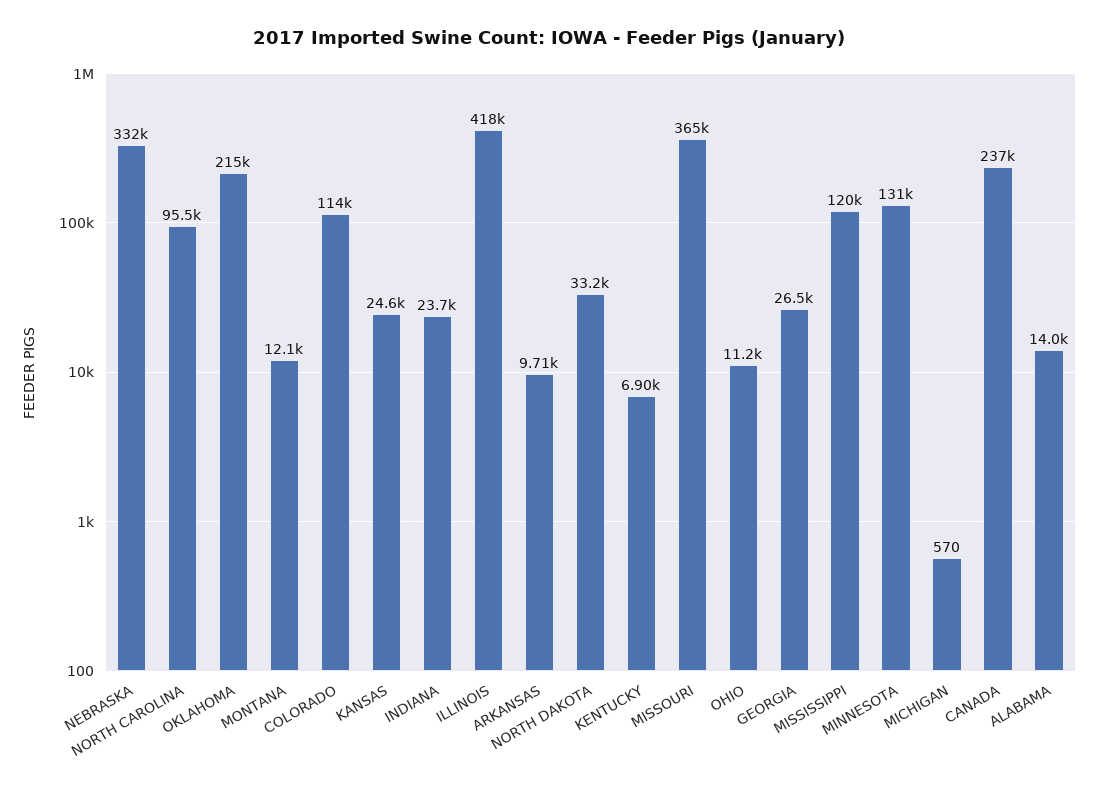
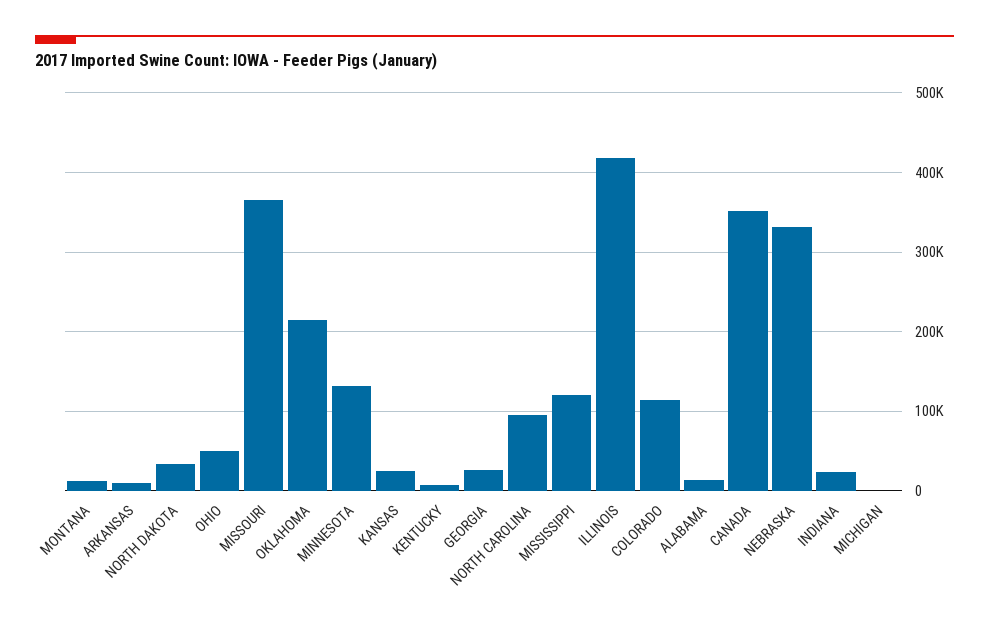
  {
    "NEBRASKA": 332000,
    "NORTH CAROLINA": 95500,
    "OKLAHOMA": 215000,
    "MONTANA": 12100,
    "COLORADO": 114000,
    "KANSAS": 24600,
    "INDIANA": 23700,
    "ILLINOIS": 418000,
    "ARKANSAS": 9710,
    "NORTH DAKOTA": 33200,
    "KENTUCKY": 6900,
    "MISSOURI": 365000,
-   "OHIO": 11200,
+   "OHIO": 50000,
    "GEORGIA": 26500,
    "MISSISSIPPI": 120000,
    "MINNESOTA": 131000,
    "MICHIGAN": 570,
-   "CANADA": 237000,
+   "CANADA": 350000,
    "ALABAMA": 14000
  }

